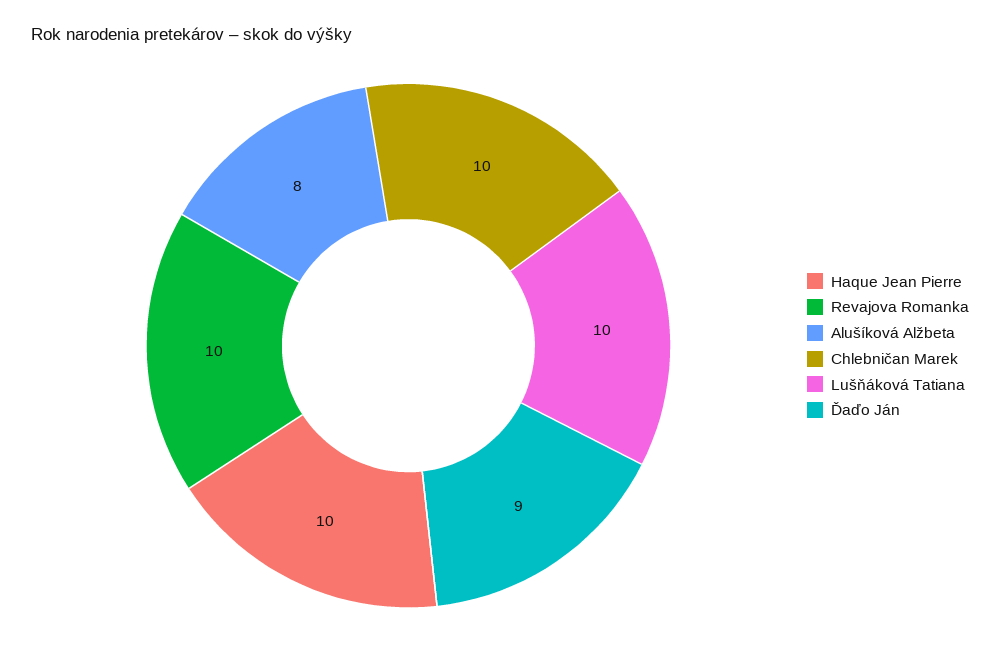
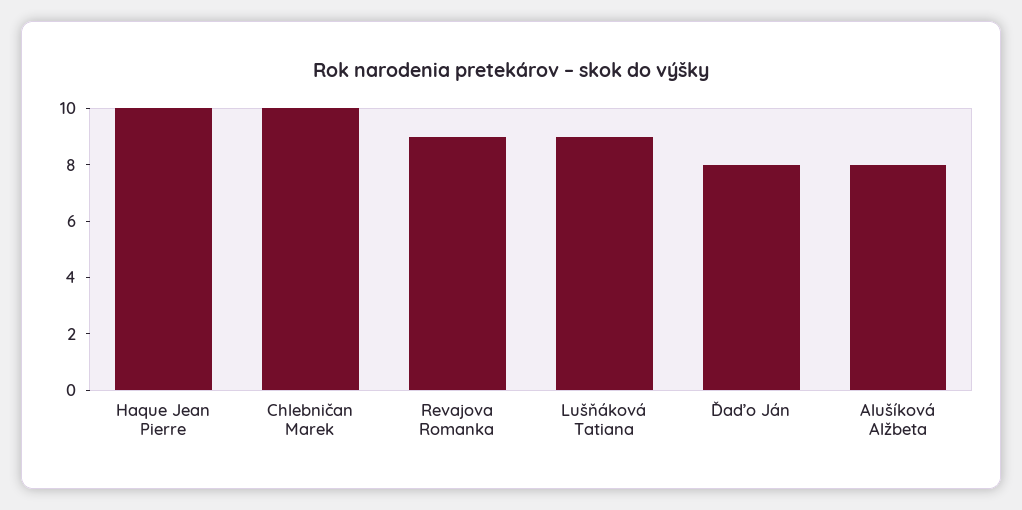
  {
    "Haque Jean Pierre": 10,
-   "Revajova Romanka": 10,
+   "Revajova Romanka": 9,
    "Alušíková Alžbeta": 8,
    "Chlebničan Marek": 10,
-   "Lušňáková Tatiana": 10,
+   "Lušňáková Tatiana": 9,
-   "Ďaďo Ján": 9
+   "Ďaďo Ján": 8
  }

